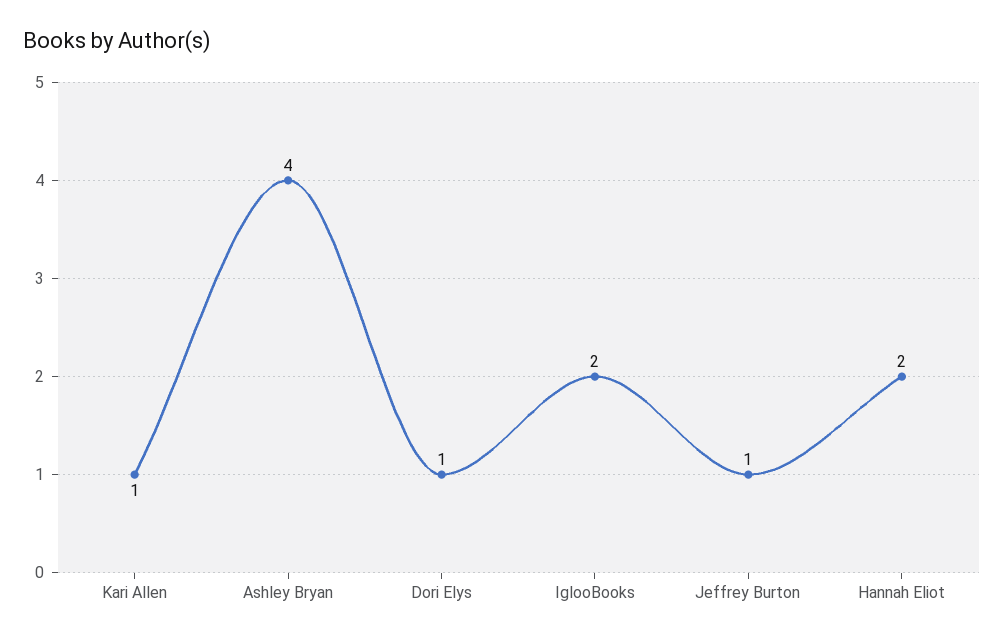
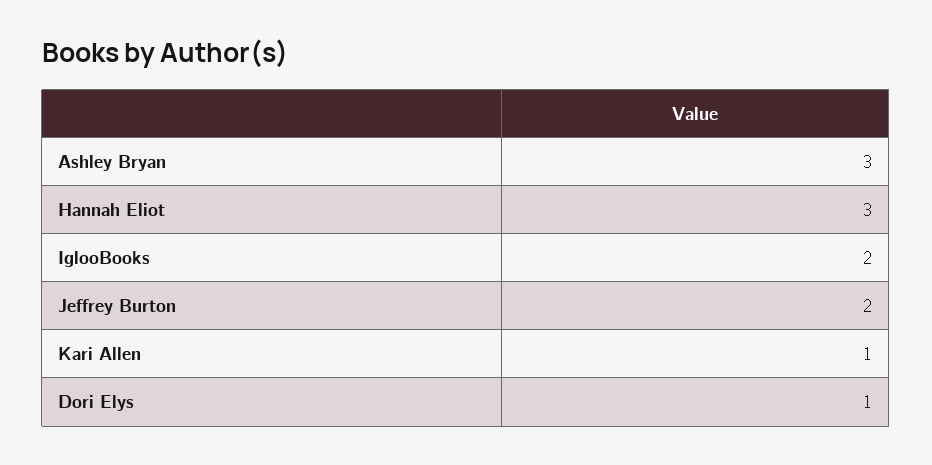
  {
    "Kari Allen": 1,
-   "Ashley Bryan": 4,
+   "Ashley Bryan": 3,
    "Dori Elys": 1,
    "IglooBooks": 2,
-   "Jeffrey Burton": 1,
+   "Jeffrey Burton": 2,
-   "Hannah Eliot": 2
+   "Hannah Eliot": 3
  }

